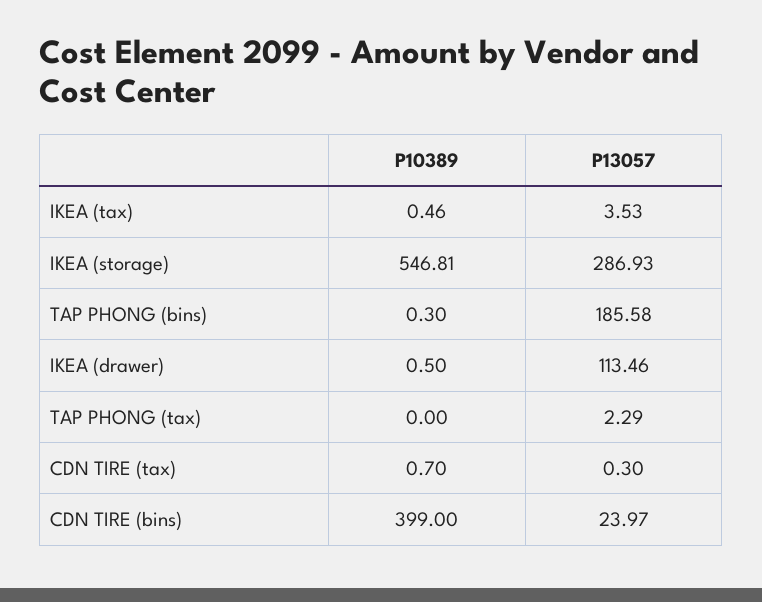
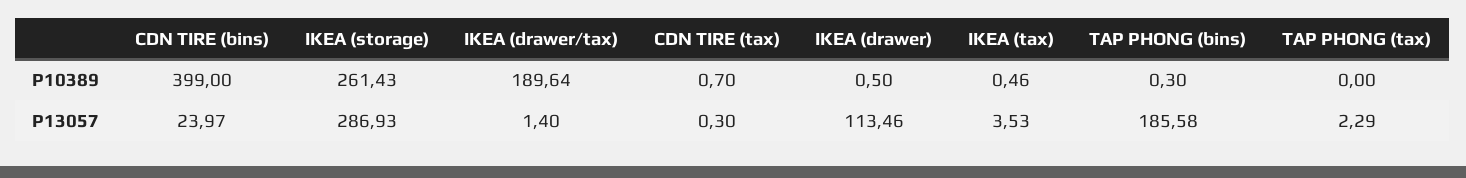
  {
    "P10389": {
      "IKEA (tax)": 0.46,
-     "IKEA (storage)": 546.81,
+     "IKEA (storage)": 261.43,
      "TAP PHONG (bins)": 0.3,
      "IKEA (drawer)": 0.5,
      "TAP PHONG (tax)": 0,
      "CDN TIRE (tax)": 0.7,
-     "CDN TIRE (bins)": 399
+     "CDN TIRE (bins)": 399,
+     "IKEA (drawer/tax)": 189.64
    },
    "P13057": {
      "IKEA (tax)": 3.53,
      "IKEA (storage)": 286.93,
      "TAP PHONG (bins)": 185.58,
      "IKEA (drawer)": 113.46,
      "TAP PHONG (tax)": 2.29,
      "CDN TIRE (tax)": 0.3,
-     "CDN TIRE (bins)": 23.97
+     "CDN TIRE (bins)": 23.97,
+     "IKEA (drawer/tax)": 1.4
    }
  }

